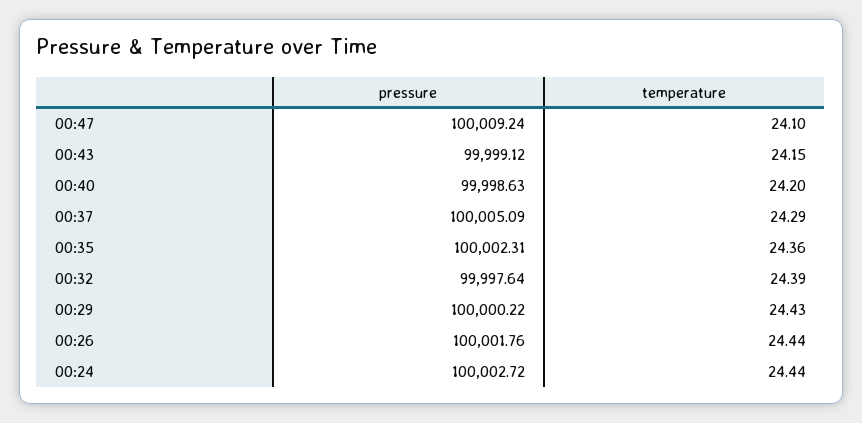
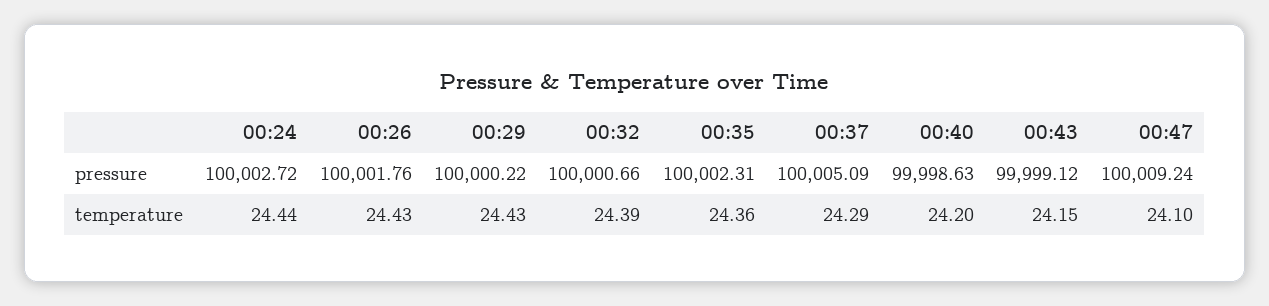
  {
    "pressure": {
      "00:47": 100009.24,
      "00:43": 99999.12,
      "00:40": 99998.63,
      "00:37": 100005.09,
      "00:35": 100002.31,
-     "00:32": 99997.64,
+     "00:32": 100000.66,
      "00:29": 100000.22,
      "00:26": 100001.76,
      "00:24": 100002.72
    },
    "temperature": {
      "00:47": 24.1,
      "00:43": 24.15,
      "00:40": 24.2,
      "00:37": 24.29,
      "00:35": 24.36,
      "00:32": 24.39,
      "00:29": 24.43,
-     "00:26": 24.44,
+     "00:26": 24.43,
      "00:24": 24.44
    }
  }

